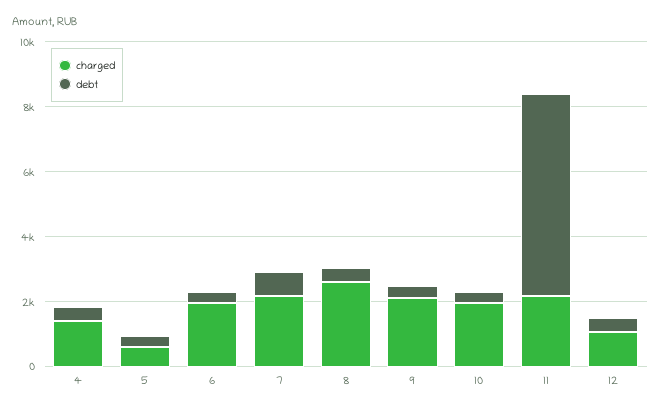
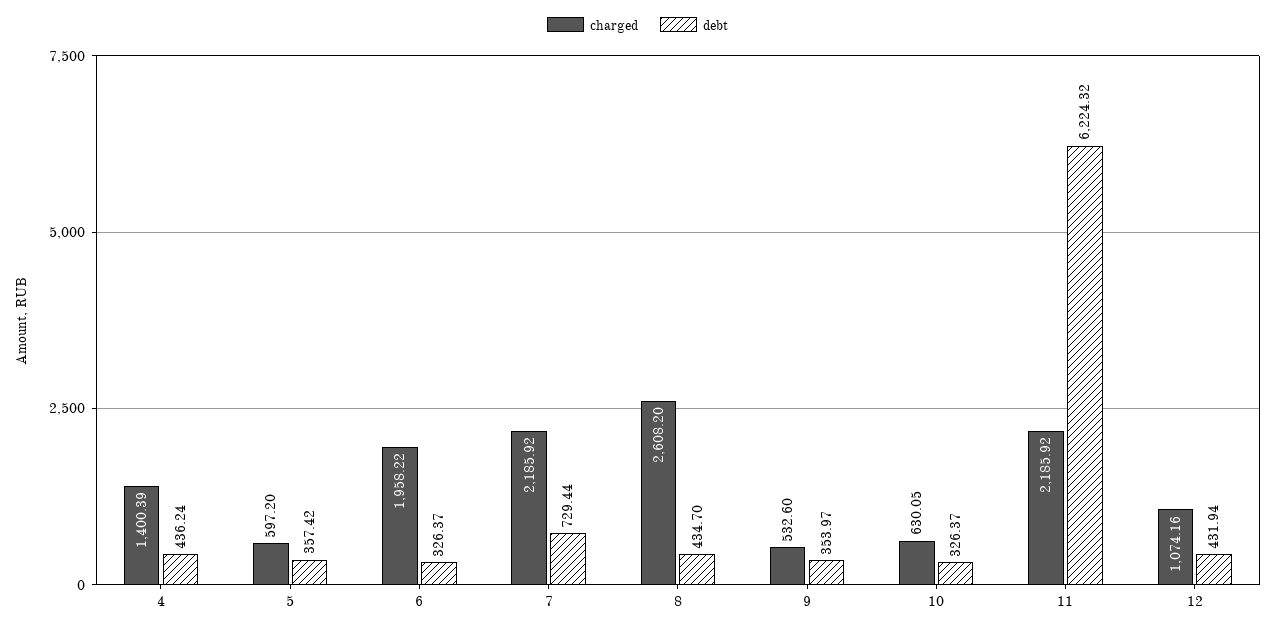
  {
    "charged": {
      "4": 1400.39,
      "5": 597.2,
      "6": 1958.22,
      "7": 2185.92,
      "8": 2608.2,
-     "9": 2000,
+     "9": 532.6,
-     "10": 2000,
+     "10": 630.05,
      "11": 2185.92,
      "12": 1074.16
    },
    "debt": {
      "4": 436.24,
      "5": 357.42,
      "6": 326.37,
      "7": 729.44,
      "8": 434.7,
      "9": 353.97,
      "10": 326.37,
      "11": 6224.32,
      "12": 431.94
    }
  }

